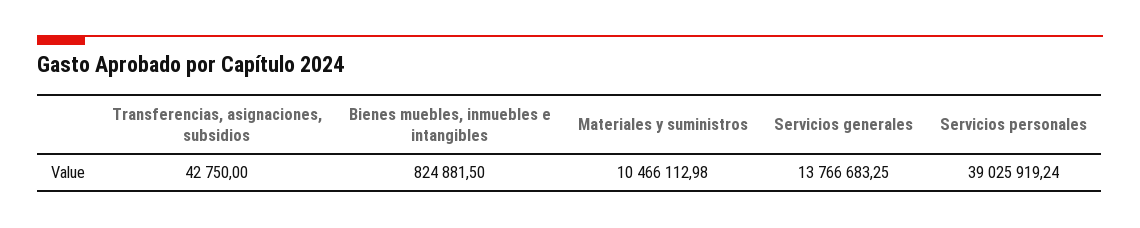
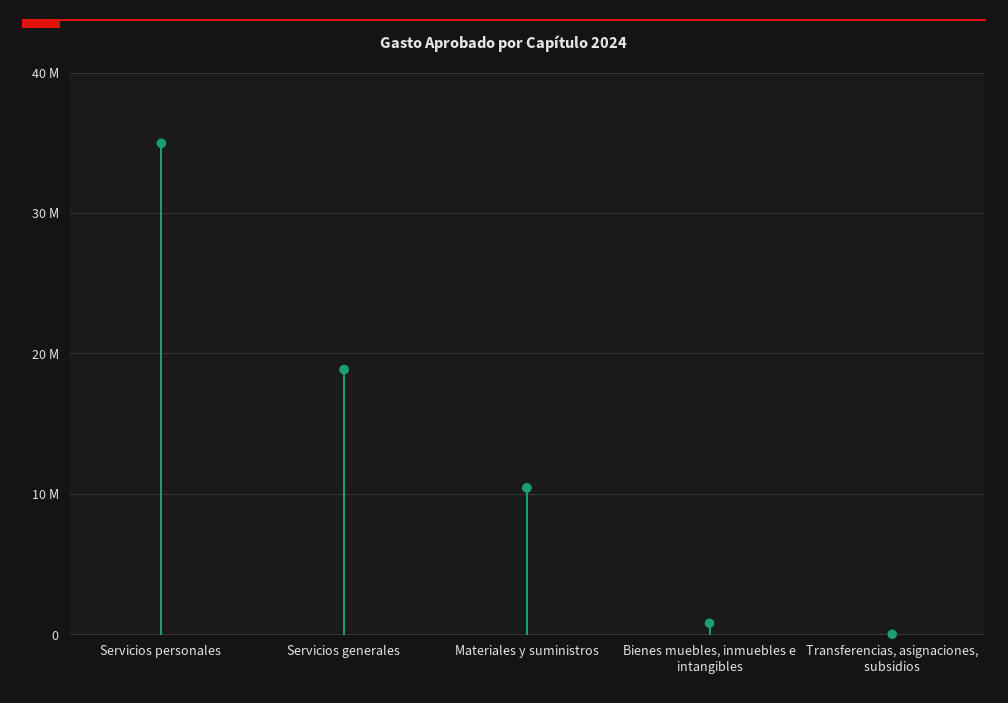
  {
    "Transferencias, asignaciones, subsidios": 42750,
    "Bienes muebles, inmuebles e intangibles": 824881.5,
    "Materiales y suministros": 10466112.98,
-   "Servicios generales": 13766683.25,
+   "Servicios generales": 19000000,
-   "Servicios personales": 39025919.24
+   "Servicios personales": 35000000
  }

